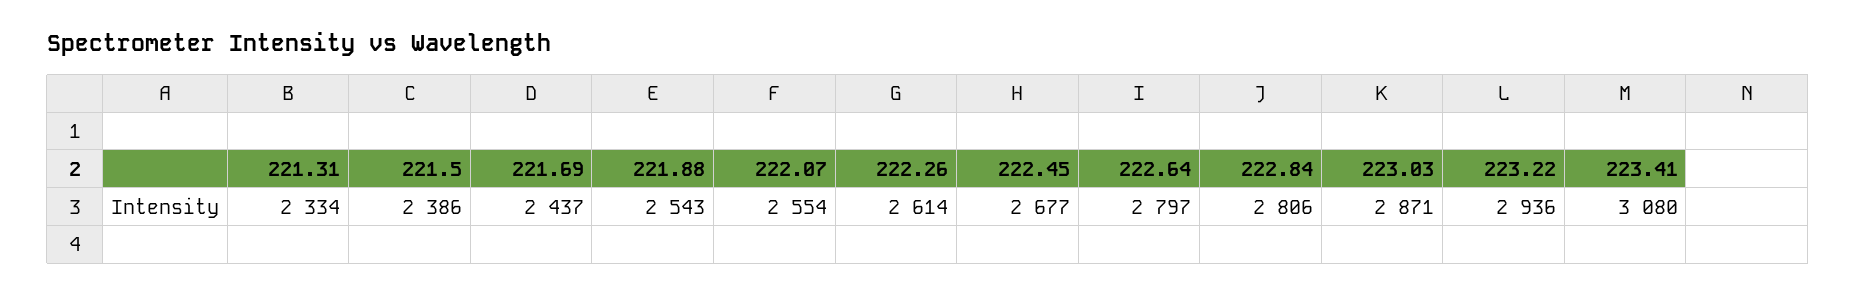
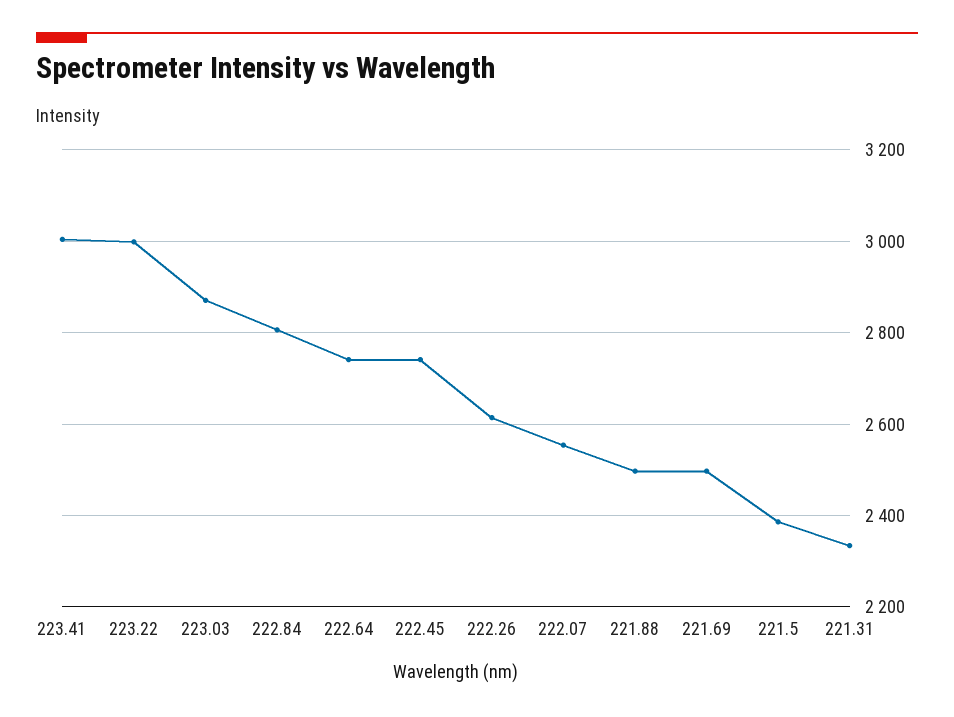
  {
    "221.31": 2334,
    "221.5": 2386,
-   "221.69": 2437,
+   "221.69": 2500,
-   "221.88": 2543,
+   "221.88": 2500,
    "222.07": 2554,
    "222.26": 2614,
-   "222.45": 2677,
+   "222.45": 2740,
-   "222.64": 2797,
+   "222.64": 2740,
    "222.84": 2806,
    "223.03": 2871,
-   "223.22": 2936,
+   "223.22": 3000,
-   "223.41": 3080
+   "223.41": 3000
  }

